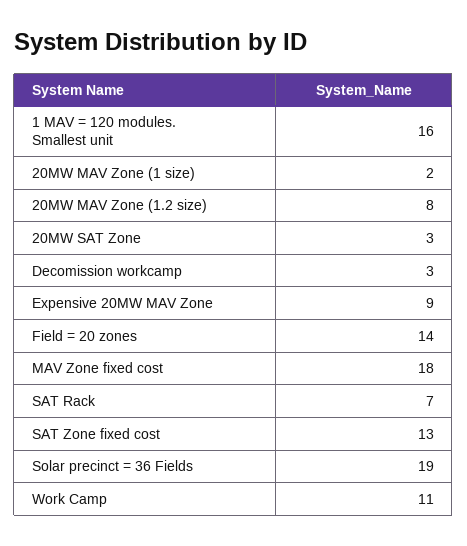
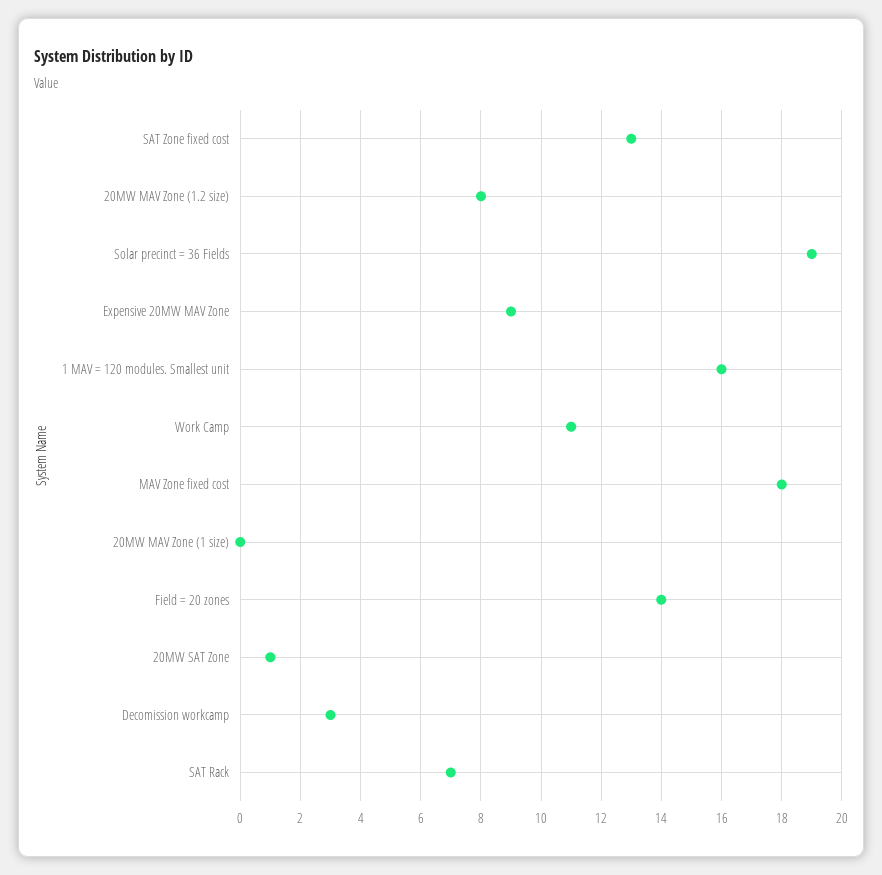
  {
    "1 MAV = 120 modules. Smallest unit": 16,
-   "20MW MAV Zone (1 size)": 2,
+   "20MW MAV Zone (1 size)": 0,
    "20MW MAV Zone (1.2 size)": 8,
-   "20MW SAT Zone": 3,
+   "20MW SAT Zone": 1,
    "Decomission workcamp": 3,
    "Expensive 20MW MAV Zone": 9,
    "Field = 20 zones": 14,
    "MAV Zone fixed cost": 18,
    "SAT Rack": 7,
    "SAT Zone fixed cost": 13,
    "Solar precinct = 36 Fields": 19,
    "Work Camp": 11
  }

